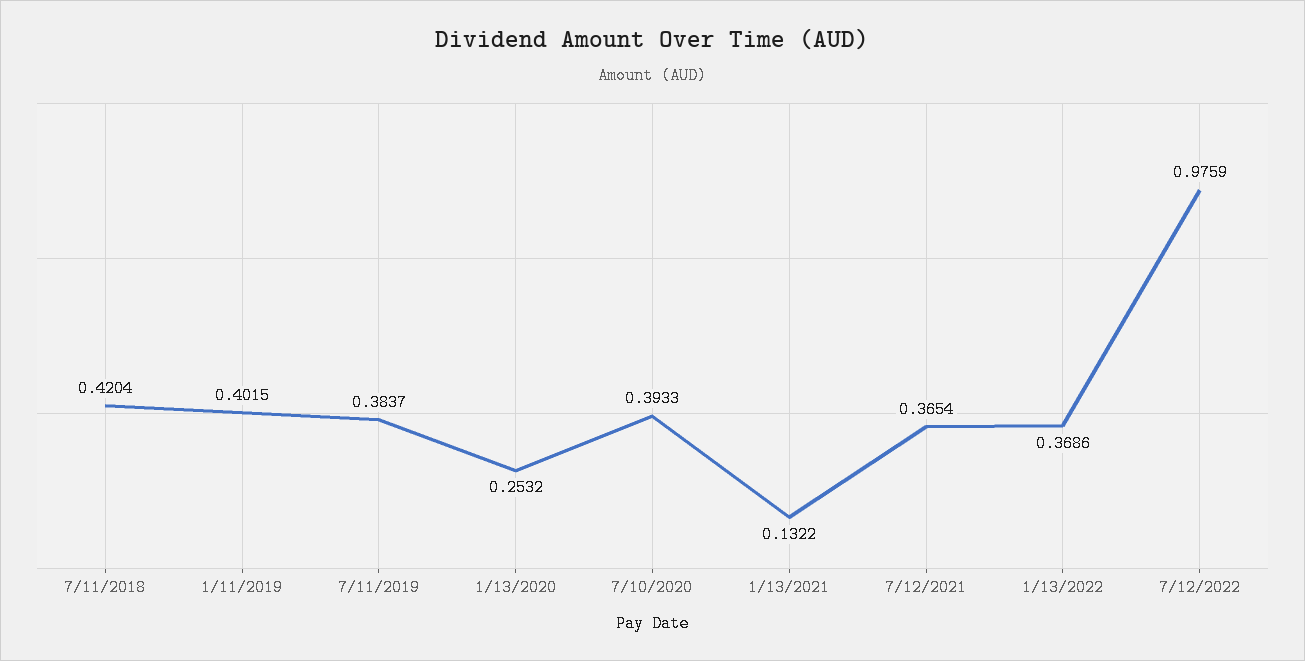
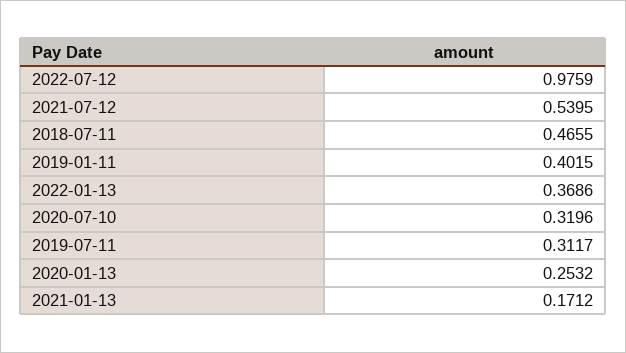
  {
-   "7/11/2018": 0.4204,
+   "7/11/2018": 0.4655,
    "1/11/2019": 0.4015,
-   "7/11/2019": 0.3837,
+   "7/11/2019": 0.3117,
    "1/13/2020": 0.2532,
-   "7/10/2020": 0.3933,
+   "7/10/2020": 0.3196,
-   "1/13/2021": 0.1322,
+   "1/13/2021": 0.1712,
-   "7/12/2021": 0.3654,
+   "7/12/2021": 0.5395,
    "1/13/2022": 0.3686,
    "7/12/2022": 0.9759
  }

